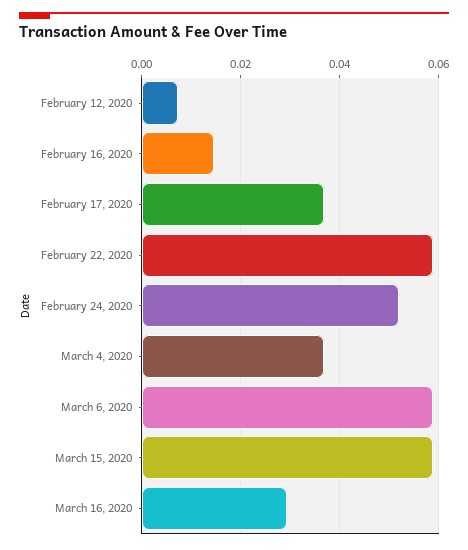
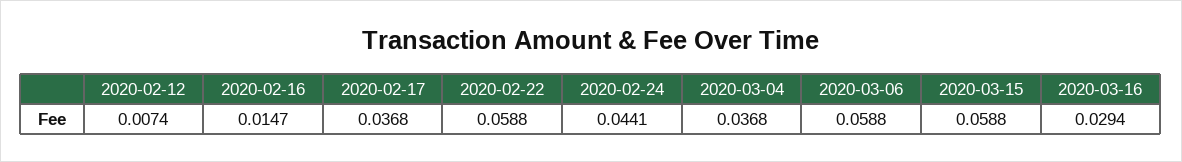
  {
    "February 12, 2020": 0.0074,
    "February 16, 2020": 0.0147,
    "February 17, 2020": 0.0368,
    "February 22, 2020": 0.0588,
-   "February 24, 2020": 0.052,
+   "February 24, 2020": 0.0441,
    "March 4, 2020": 0.0368,
    "March 6, 2020": 0.0588,
    "March 15, 2020": 0.0588,
    "March 16, 2020": 0.0294
  }

